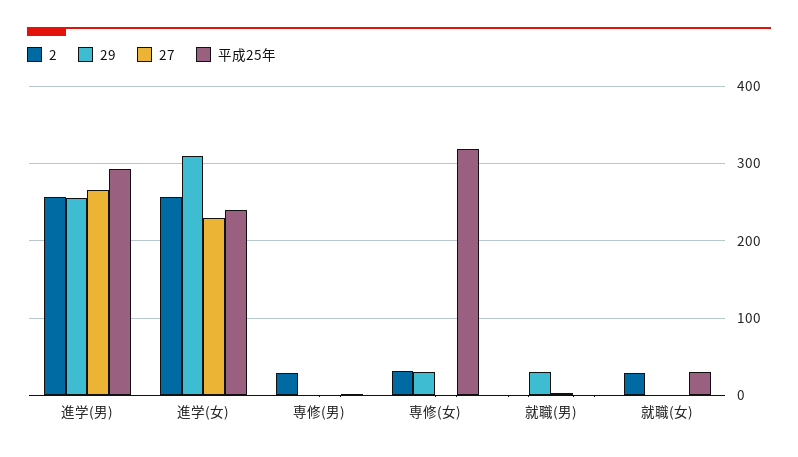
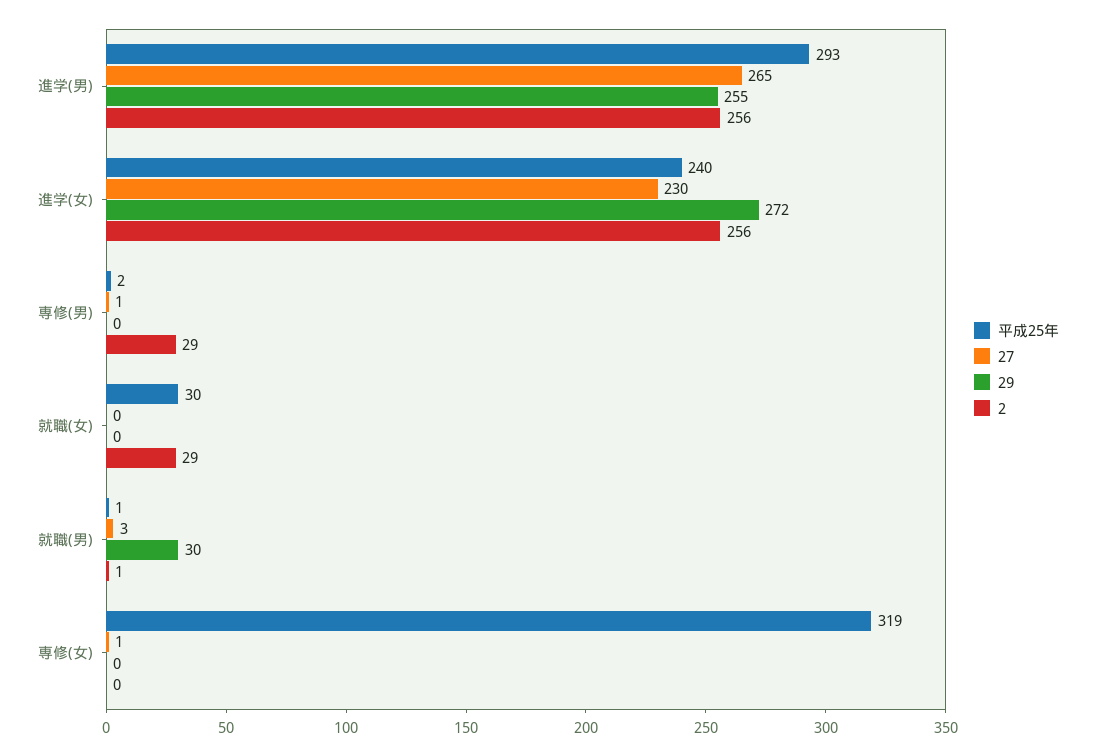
  {
    "2": {
      "進学(男)": 256,
      "進学(女)": 256,
      "専修(男)": 29,
-     "専修(女)": 30,
+     "専修(女)": 0,
      "就職(男)": 1,
      "就職(女)": 29
    },
    "29": {
      "進学(男)": 255,
-     "進学(女)": 310,
+     "進学(女)": 272,
      "専修(男)": 0,
-     "専修(女)": 30,
+     "専修(女)": 0,
      "就職(男)": 30,
      "就職(女)": 0
    },
    "27": {
      "進学(男)": 265,
      "進学(女)": 230,
      "専修(男)": 1,
      "専修(女)": 1,
      "就職(男)": 3,
      "就職(女)": 0
    },
    "平成25年": {
      "進学(男)": 293,
      "進学(女)": 240,
      "専修(男)": 2,
      "専修(女)": 319,
      "就職(男)": 1,
      "就職(女)": 30
    }
  }

